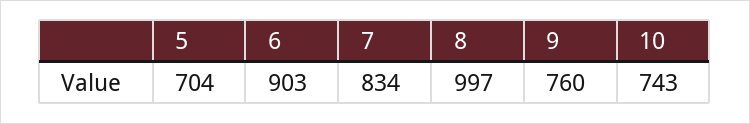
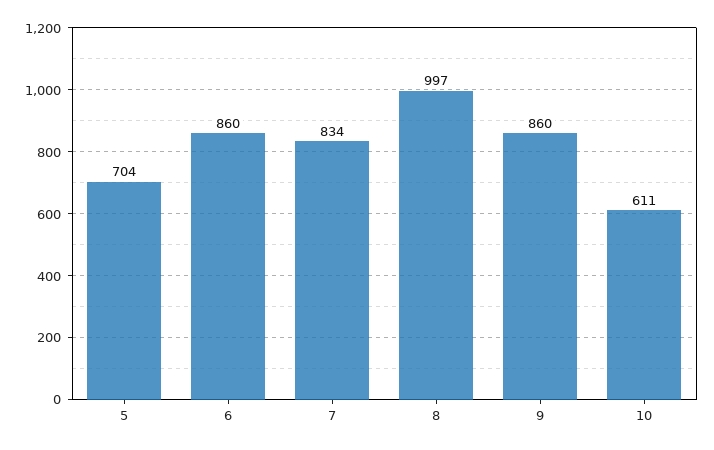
  {
    "5": 704,
-   "6": 903,
+   "6": 860,
    "7": 834,
    "8": 997,
-   "9": 760,
+   "9": 860,
-   "10": 743
+   "10": 611
  }

